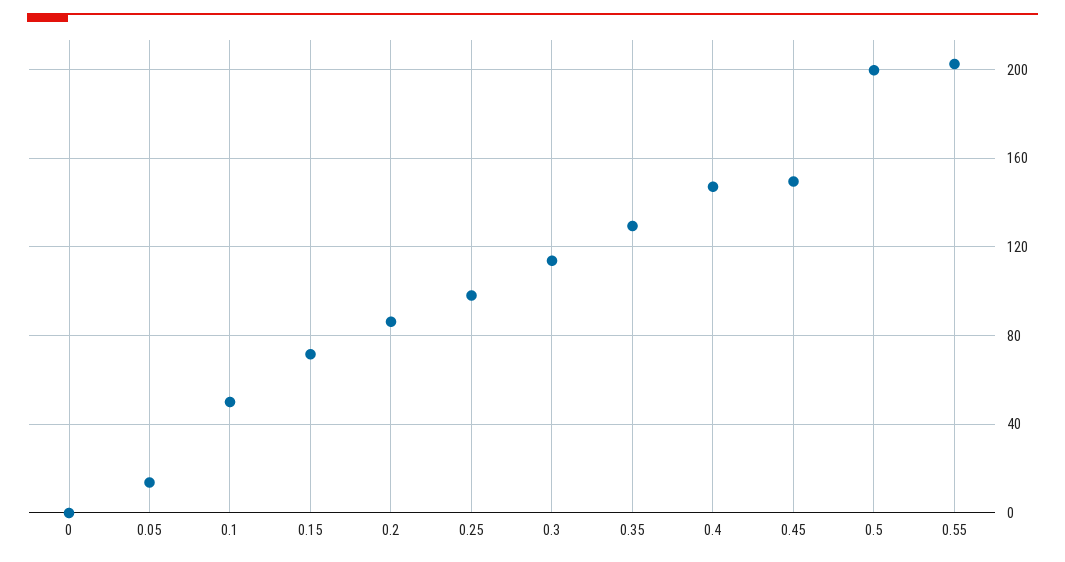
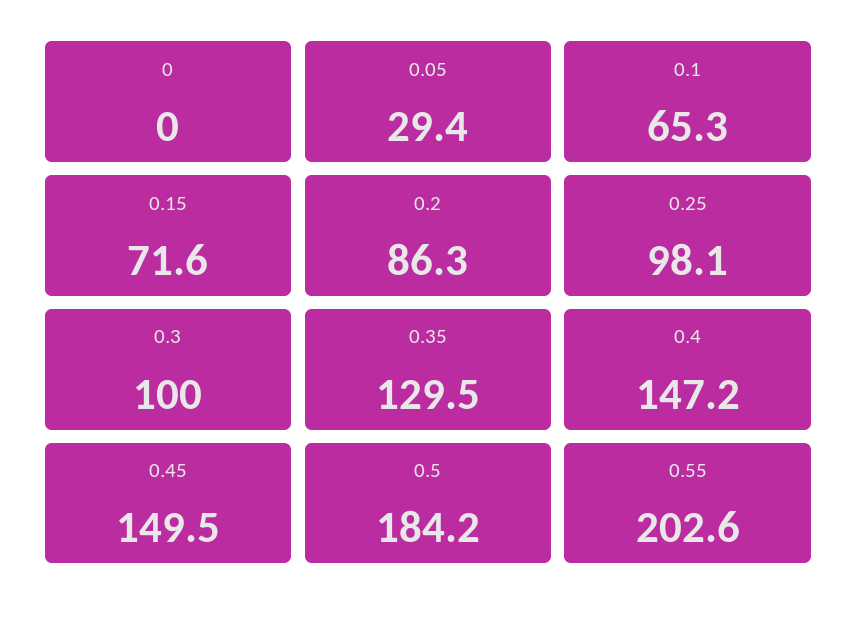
  {
    "0": 0,
-   "0.05": 15,
+   "0.05": 29.4,
-   "0.1": 50,
+   "0.1": 65.3,
    "0.15": 71.6,
    "0.2": 86.3,
    "0.25": 98.1,
-   "0.3": 115,
+   "0.3": 100,
    "0.35": 129.5,
    "0.4": 147.2,
    "0.45": 149.5,
-   "0.5": 200,
+   "0.5": 184.2,
    "0.55": 202.6
  }

